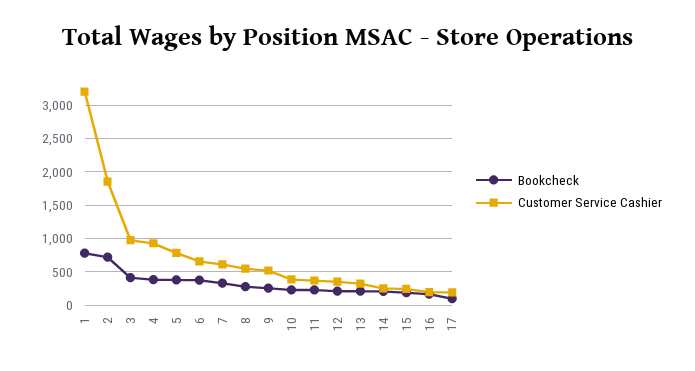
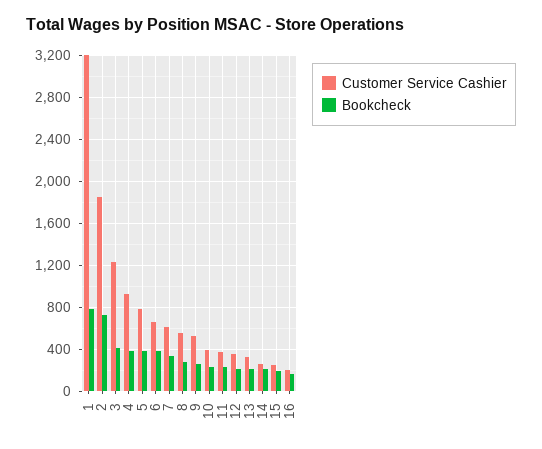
  {
    "Bookcheck": {
      "1": 800,
      "2": 700,
      "3": 400,
      "4": 400,
      "5": 400,
      "6": 400,
      "7": 300,
      "8": 300,
      "9": 300,
      "10": 200,
      "11": 200,
      "12": 200,
      "13": 200,
      "14": 200,
      "15": 200,
-     "16": 200,
+     "16": 200
-     "17": 100
    },
    "Customer Service Cashier": {
      "1": 3200,
      "2": 1900,
-     "3": 1000,
+     "3": 1200,
      "4": 900,
      "5": 800,
      "6": 700,
      "7": 600,
      "8": 600,
      "9": 500,
      "10": 400,
      "11": 400,
      "12": 400,
      "13": 300,
      "14": 300,
      "15": 200,
-     "16": 200,
+     "16": 200
-     "17": 200
    }
  }

